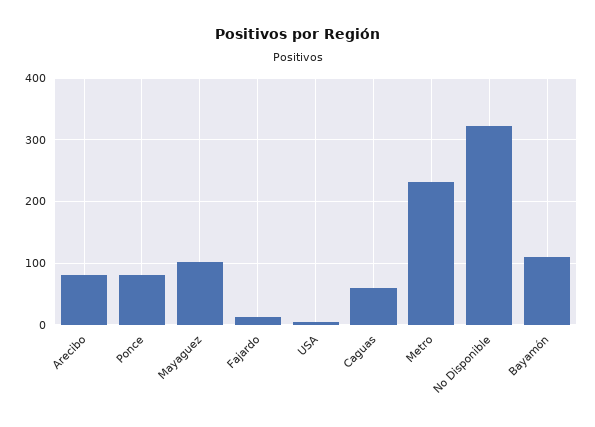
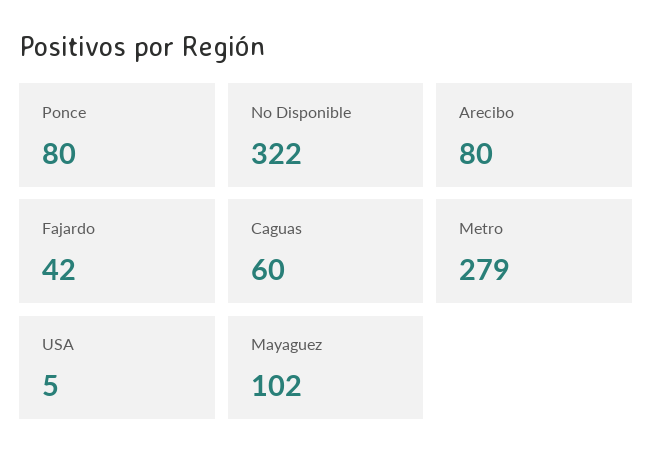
  {
    "Arecibo": 80,
    "Ponce": 80,
    "Mayaguez": 102,
-   "Fajardo": 10,
+   "Fajardo": 42,
    "USA": 5,
    "Caguas": 60,
-   "Metro": 230,
+   "Metro": 279,
-   "No Disponible": 322,
+   "No Disponible": 322
-   "Bayamón": 110
  }

